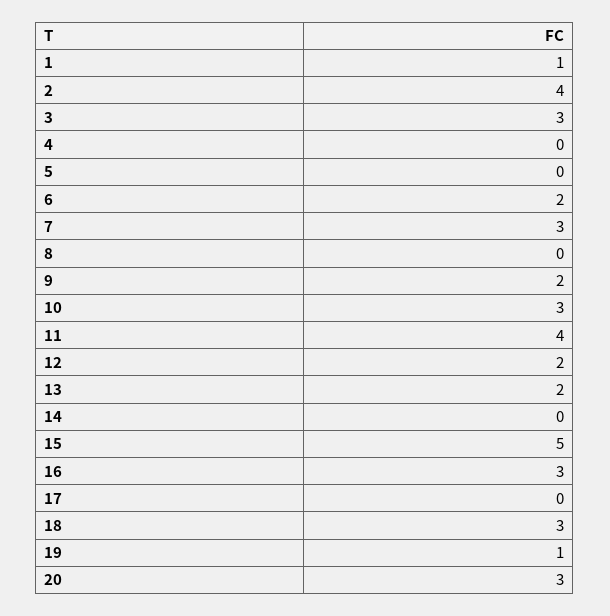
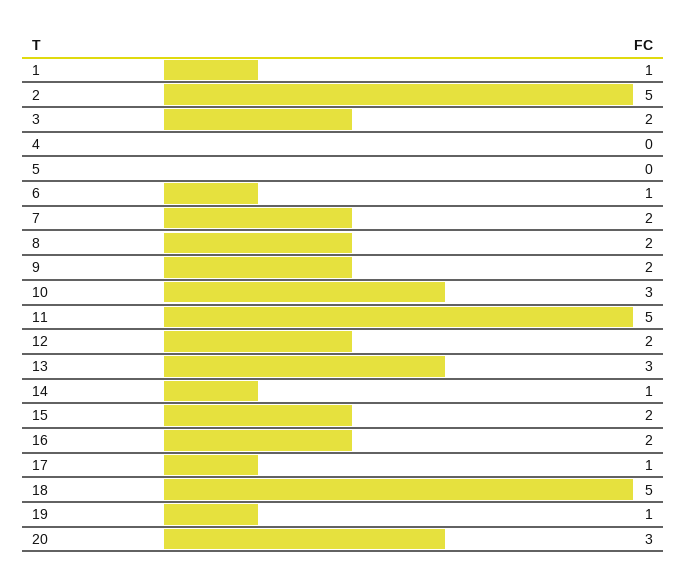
  {
    "1": 1,
-   "2": 4,
+   "2": 5,
-   "3": 3,
+   "3": 2,
    "4": 0,
    "5": 0,
-   "6": 2,
+   "6": 1,
-   "7": 3,
+   "7": 2,
-   "8": 0,
+   "8": 2,
    "9": 2,
    "10": 3,
-   "11": 4,
+   "11": 5,
    "12": 2,
-   "13": 2,
+   "13": 3,
-   "14": 0,
+   "14": 1,
-   "15": 5,
+   "15": 2,
-   "16": 3,
+   "16": 2,
-   "17": 0,
+   "17": 1,
-   "18": 3,
+   "18": 5,
    "19": 1,
    "20": 3
  }

